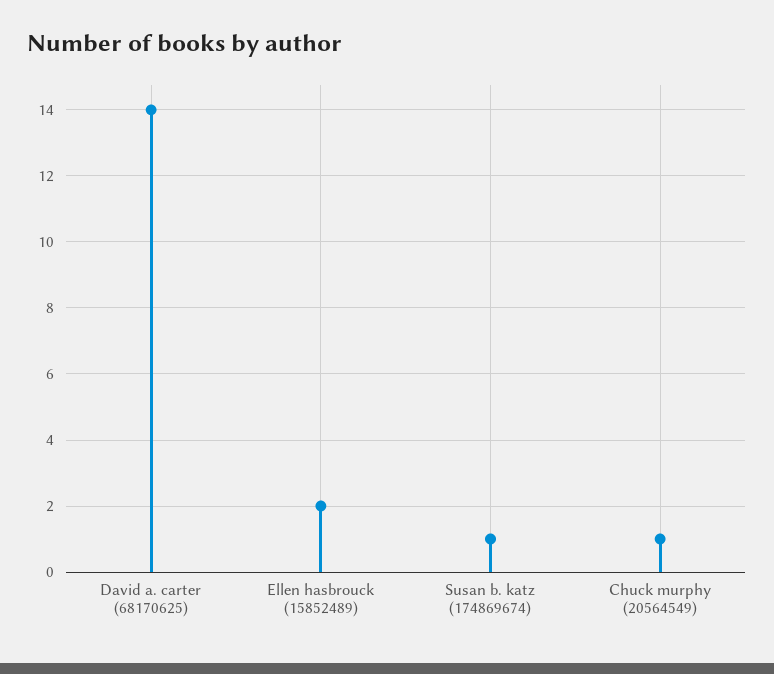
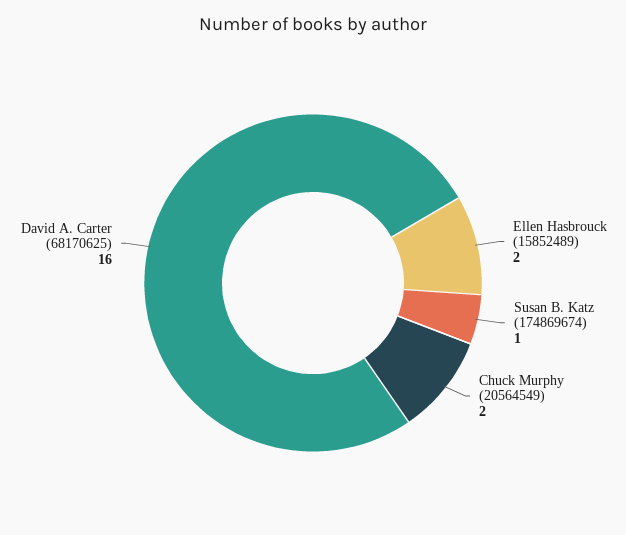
  {
-   "David a. carter (68170625)": 14,
+   "David a. carter (68170625)": 16,
    "Ellen hasbrouck (15852489)": 2,
    "Susan b. katz (174869674)": 1,
-   "Chuck murphy (20564549)": 1
+   "Chuck murphy (20564549)": 2
  }

